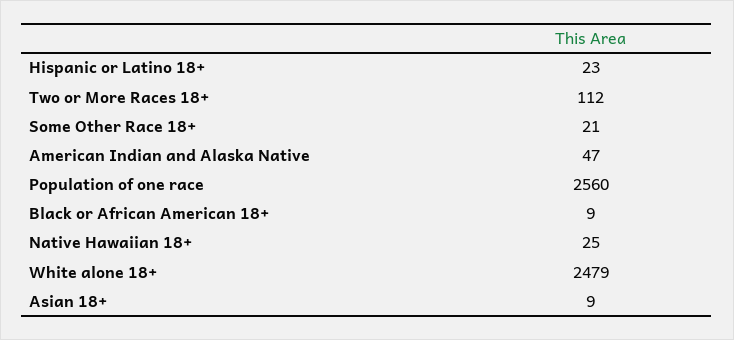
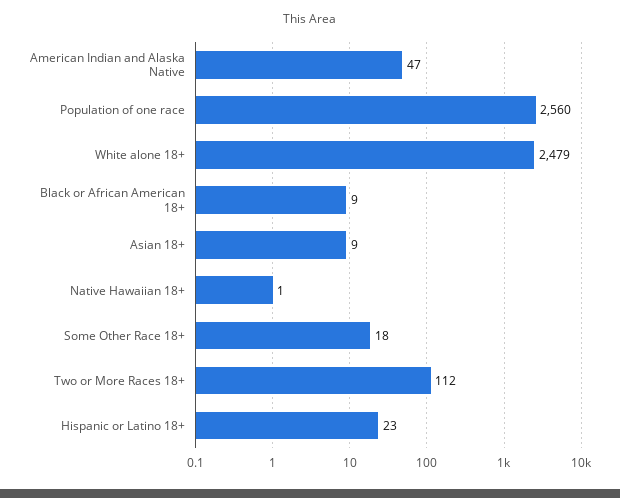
  {
    "Hispanic or Latino 18+": 23,
    "Two or More Races 18+": 112,
-   "Some Other Race 18+": 21,
+   "Some Other Race 18+": 18,
    "American Indian and Alaska Native": 47,
    "Population of one race": 2560,
    "Black or African American 18+": 9,
-   "Native Hawaiian 18+": 25,
+   "Native Hawaiian 18+": 1,
    "White alone 18+": 2479,
    "Asian 18+": 9
  }

